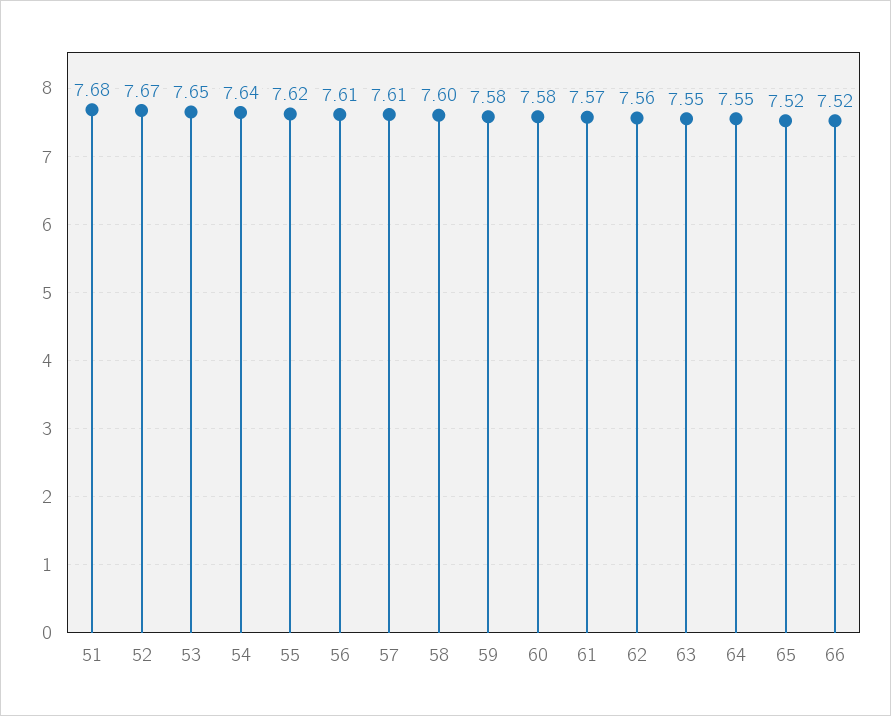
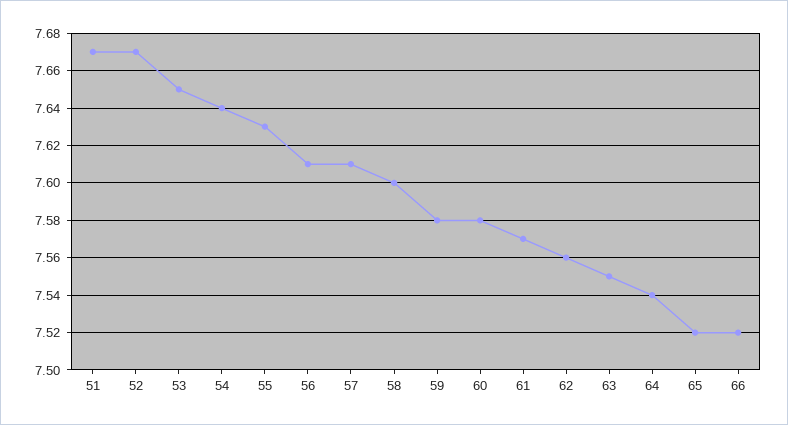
  {
-   "51": 7.68,
+   "51": 7.67,
    "52": 7.67,
    "53": 7.65,
    "54": 7.64,
-   "55": 7.62,
+   "55": 7.63,
    "56": 7.61,
    "57": 7.61,
    "58": 7.6,
    "59": 7.58,
    "60": 7.58,
    "61": 7.57,
    "62": 7.56,
    "63": 7.55,
-   "64": 7.55,
+   "64": 7.54,
    "65": 7.52,
    "66": 7.52
  }

